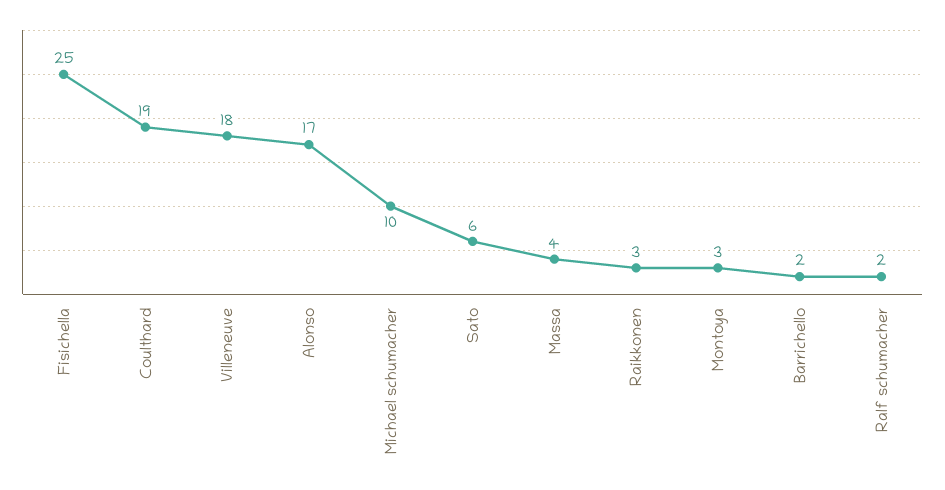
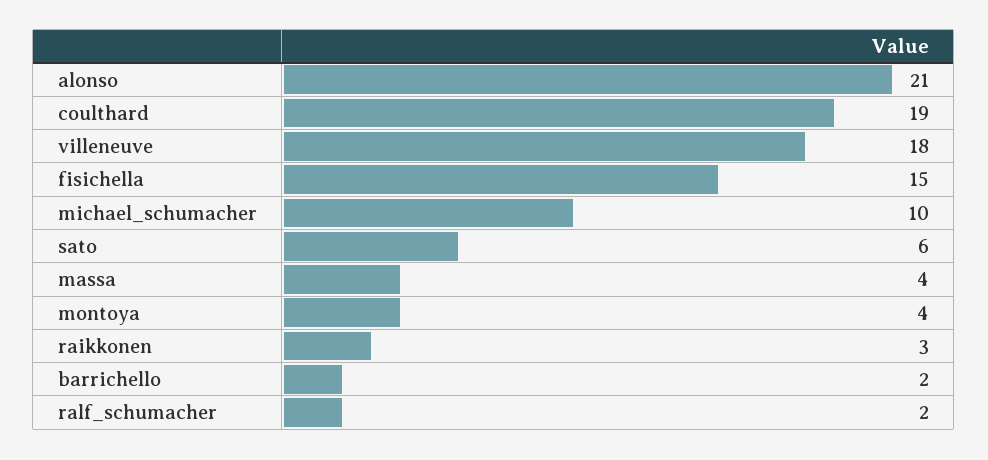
  {
-   "Fisichella": 25,
+   "Fisichella": 15,
    "Coulthard": 19,
    "Villeneuve": 18,
-   "Alonso": 17,
+   "Alonso": 21,
    "Michael schumacher": 10,
    "Sato": 6,
    "Massa": 4,
    "Raikkonen": 3,
-   "Montoya": 3,
+   "Montoya": 4,
    "Barrichello": 2,
    "Ralf schumacher": 2
  }

